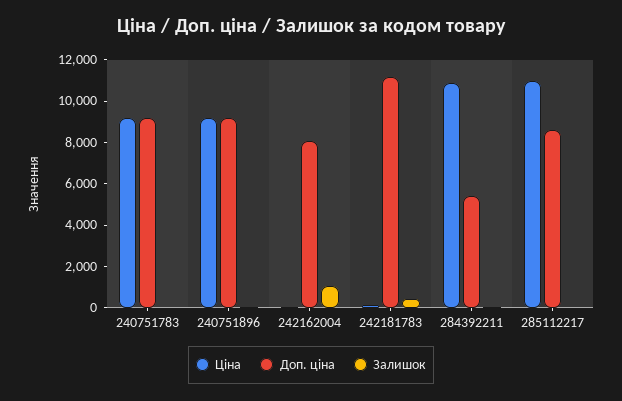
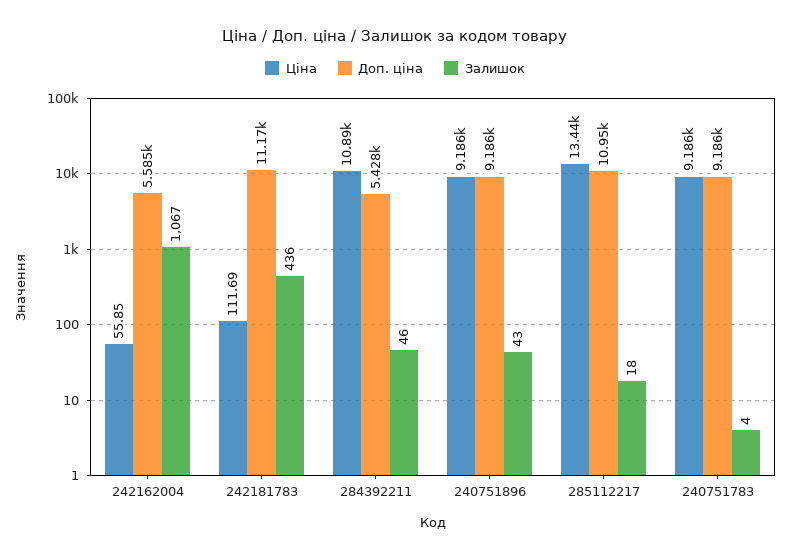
  {
    "Ціна": {
      "240751783": 9186,
      "240751896": 9186,
      "242162004": 55.85,
      "242181783": 111.69,
      "284392211": 10890,
-     "285112217": 11000
+     "285112217": 13440
    },
    "Доп. ціна": {
      "240751783": 9186,
      "240751896": 9186,
-     "242162004": 8000,
+     "242162004": 5585,
      "242181783": 11170,
      "284392211": 5428,
-     "285112217": 8500
+     "285112217": 10950
    },
    "Залишок": {
      "240751783": 4,
      "240751896": 43,
      "242162004": 1067,
      "242181783": 436,
      "284392211": 46,
      "285112217": 18
    }
  }

